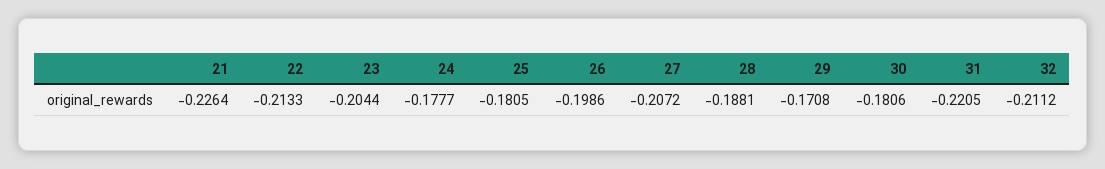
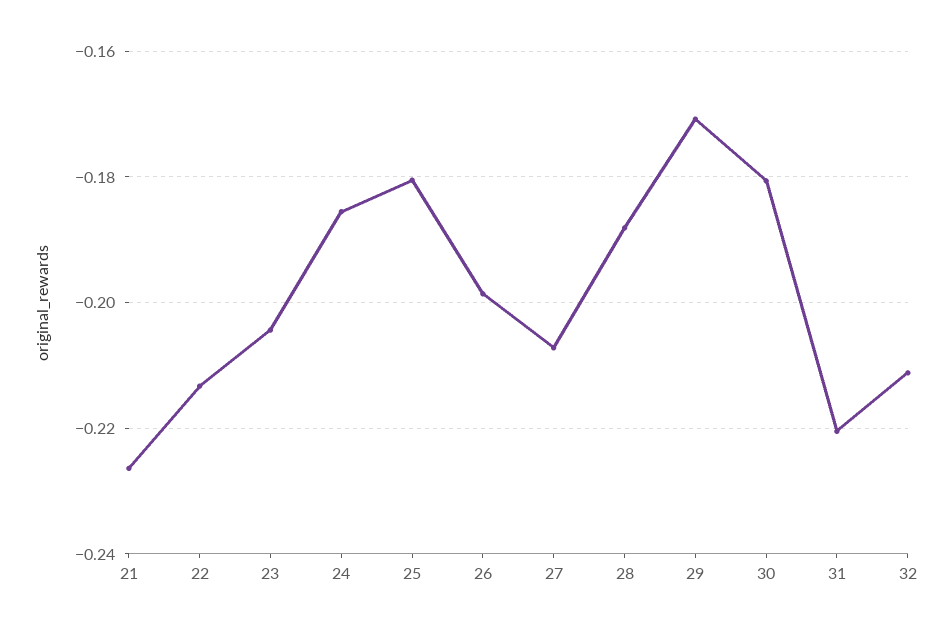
  {
    "21": -0.2264,
    "22": -0.2133,
    "23": -0.2044,
-   "24": -0.1777,
+   "24": -0.186,
    "25": -0.1805,
    "26": -0.1986,
    "27": -0.2072,
    "28": -0.1881,
    "29": -0.1708,
    "30": -0.1806,
    "31": -0.2205,
    "32": -0.2112
  }

